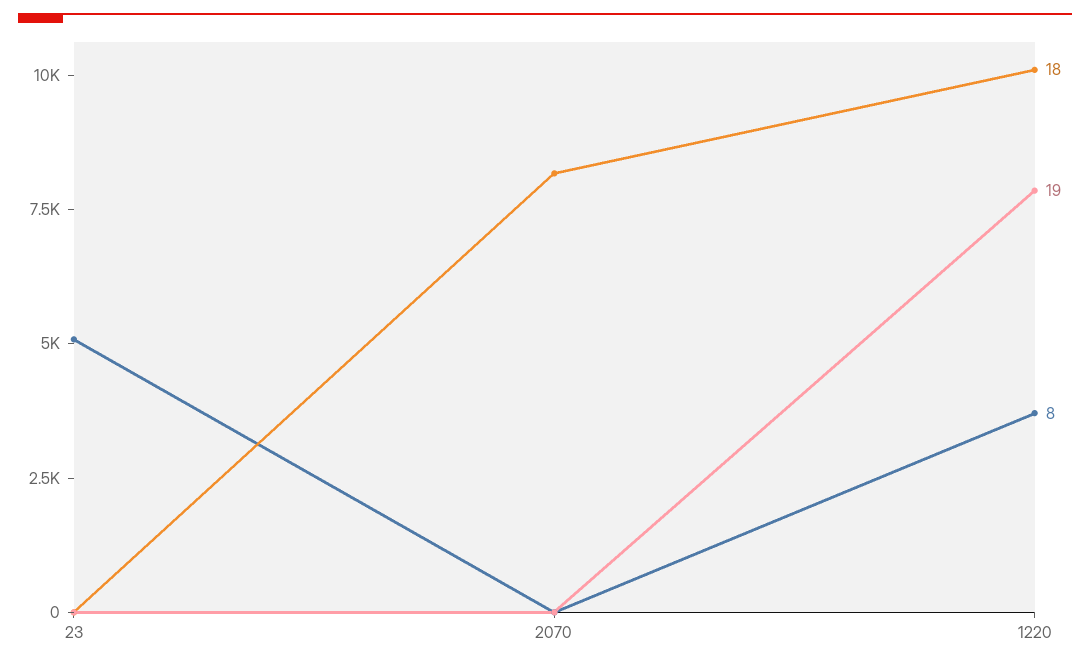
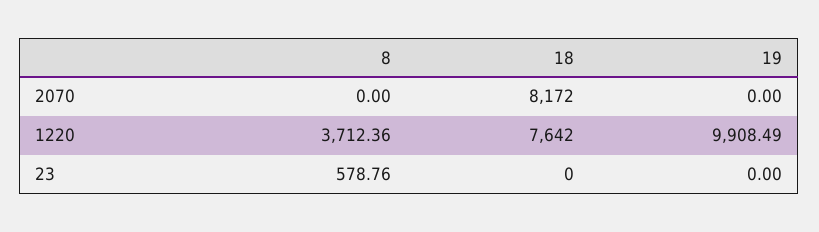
  {
    "18": {
      "23": 0,
      "2070": 8172,
-     "1220": 10000
+     "1220": 7642
    },
    "19": {
      "23": 0,
      "2070": 0,
-     "1220": 8000
+     "1220": 9908.49
    },
    "8": {
-     "23": 5000,
+     "23": 578.76,
      "2070": 0,
      "1220": 3712.36
    }
  }

